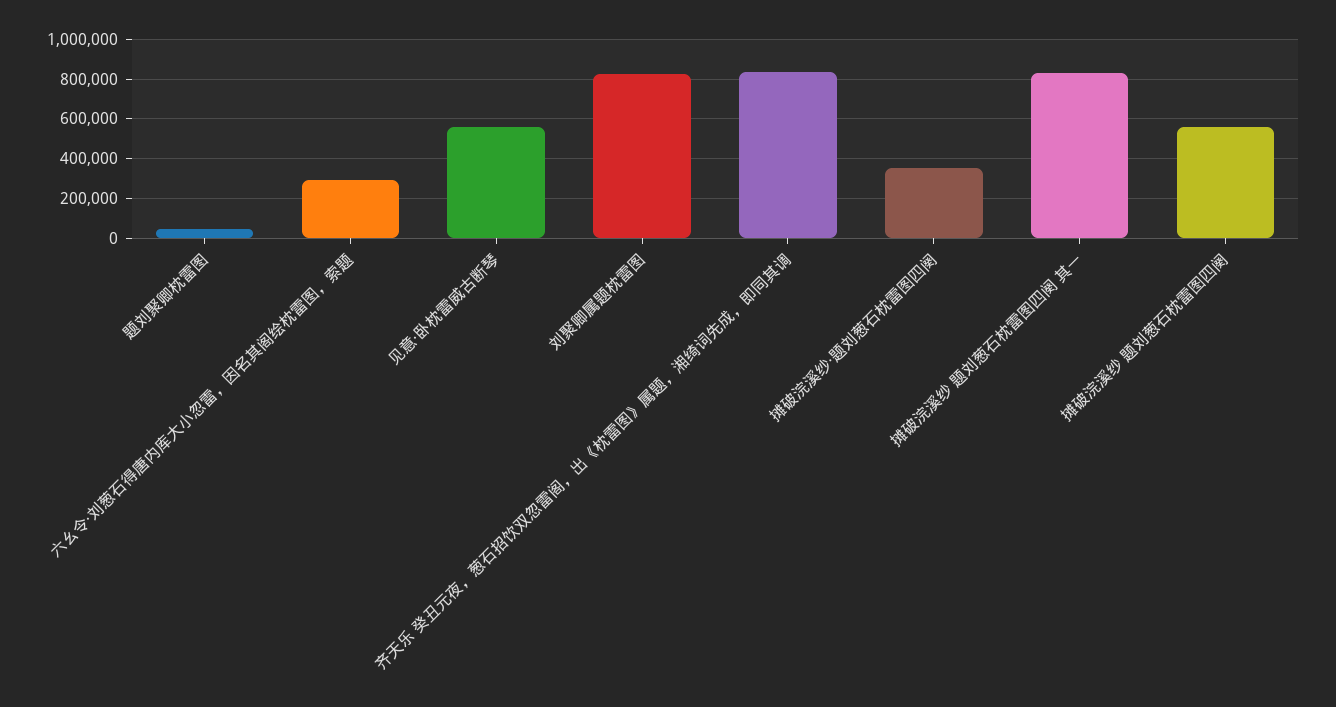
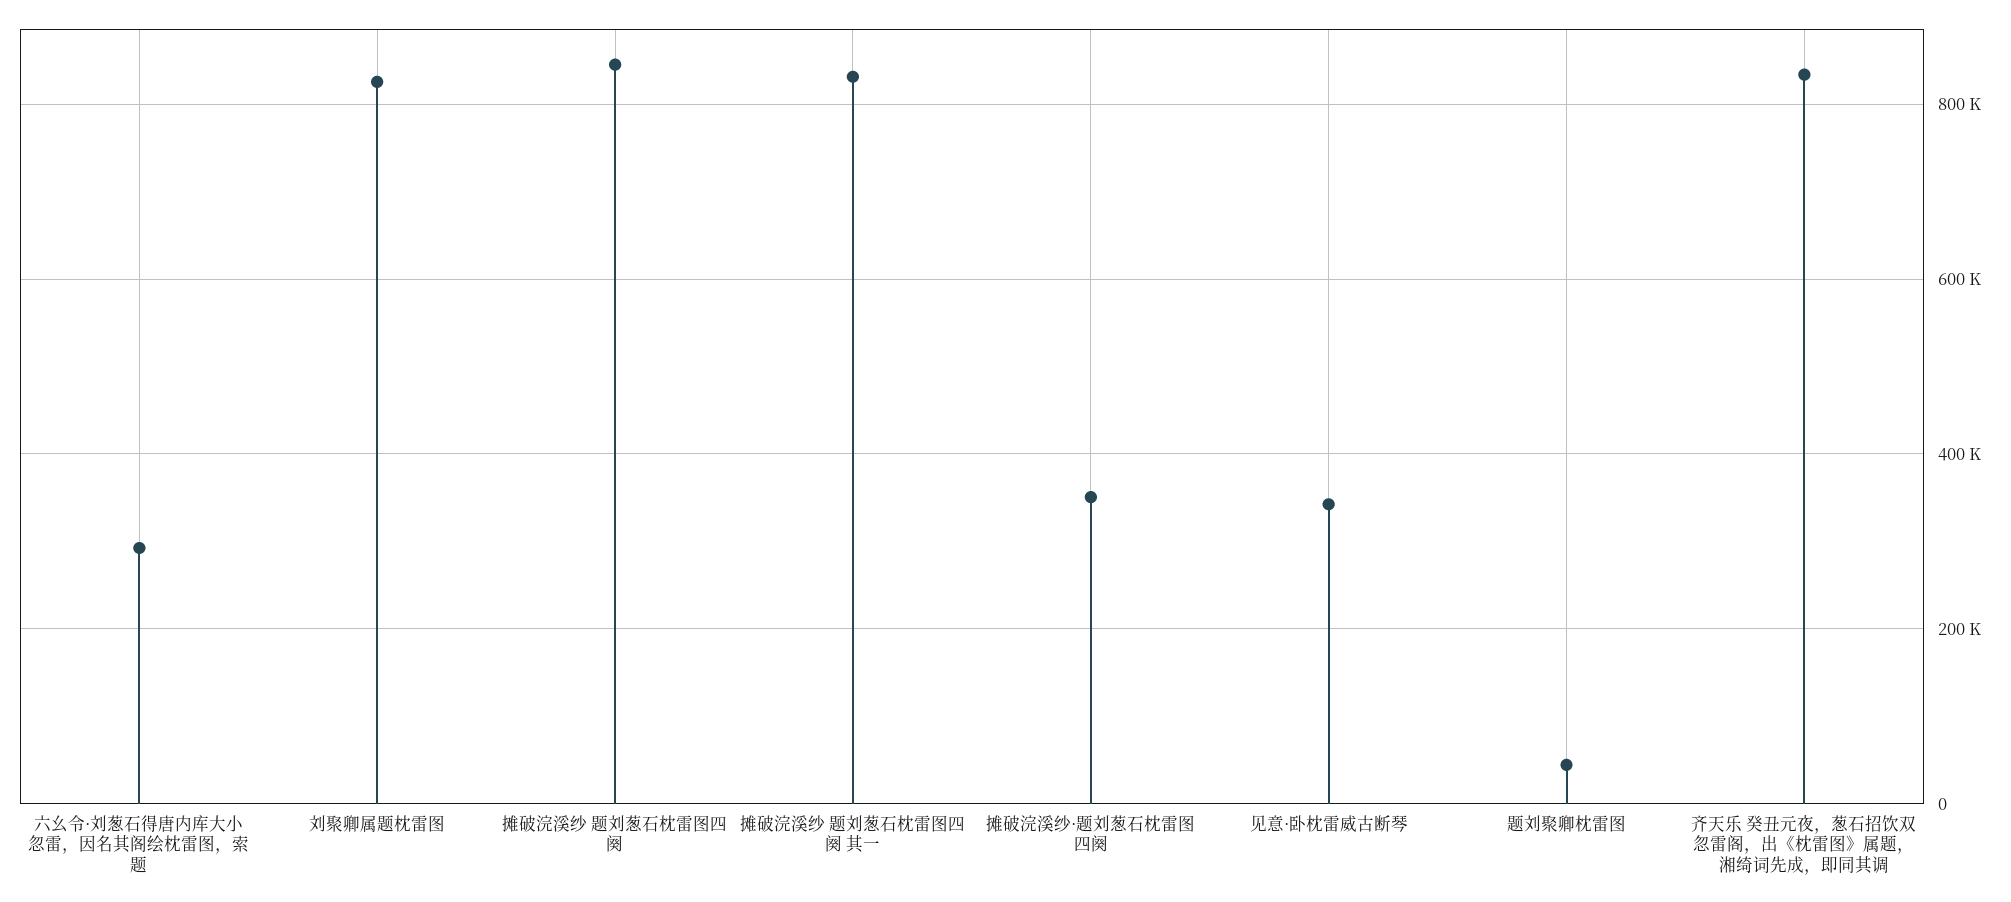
  {
    "题刘聚卿枕雷图": 40000,
    "六幺令·刘葱石得唐内库大小忽雷，因名其阁绘枕雷图，索题": 300000,
-   "见意·卧枕雷威古断琴": 550000,
+   "见意·卧枕雷威古断琴": 340000,
    "刘聚卿属题枕雷图": 820000,
    "齐天乐 癸丑元夜，葱石招饮双忽雷阁，出《枕雷图》属题，湘绮词先成，即同其调": 840000,
    "摊破浣溪纱·题刘葱石枕雷图四阕": 360000,
    "摊破浣溪纱 题刘葱石枕雷图四阕 其一": 840000,
-   "摊破浣溪纱 题刘葱石枕雷图四阕": 550000
+   "摊破浣溪纱 题刘葱石枕雷图四阕": 840000
  }

